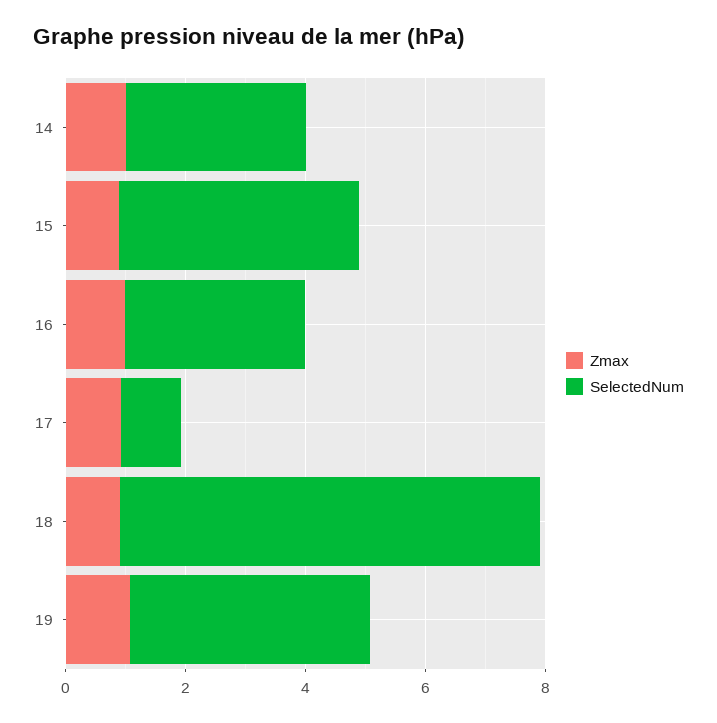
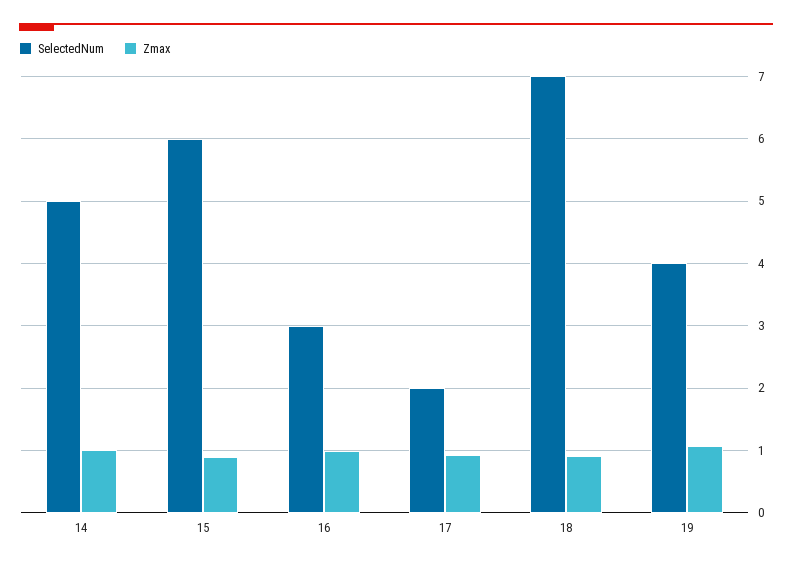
  {
    "Zmax": {
      "14": 1,
      "15": 0.9,
      "16": 1,
      "17": 0.9,
      "18": 0.9,
      "19": 1.1
    },
    "SelectedNum": {
-     "14": 3,
+     "14": 5,
-     "15": 4,
+     "15": 6,
      "16": 3,
-     "17": 1,
+     "17": 2,
      "18": 7,
      "19": 4
    }
  }

